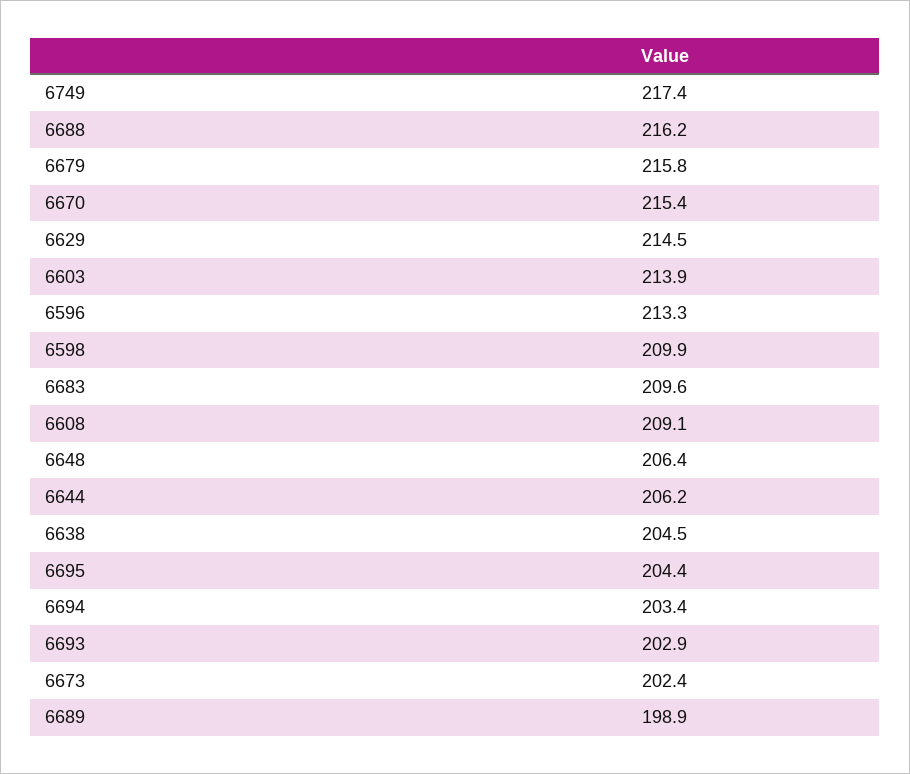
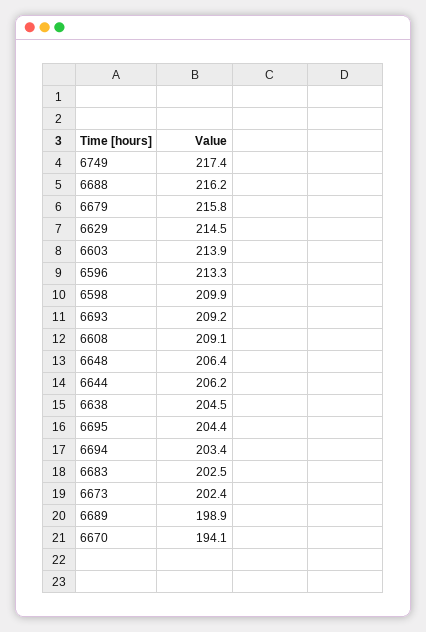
  {
    "6749": 217.4,
    "6688": 216.2,
    "6679": 215.8,
-   "6670": 215.4,
+   "6670": 194.1,
    "6629": 214.5,
    "6603": 213.9,
    "6596": 213.3,
    "6598": 209.9,
-   "6683": 209.6,
+   "6683": 202.5,
    "6608": 209.1,
    "6648": 206.4,
    "6644": 206.2,
    "6638": 204.5,
    "6695": 204.4,
    "6694": 203.4,
-   "6693": 202.9,
+   "6693": 209.2,
    "6673": 202.4,
    "6689": 198.9
  }

